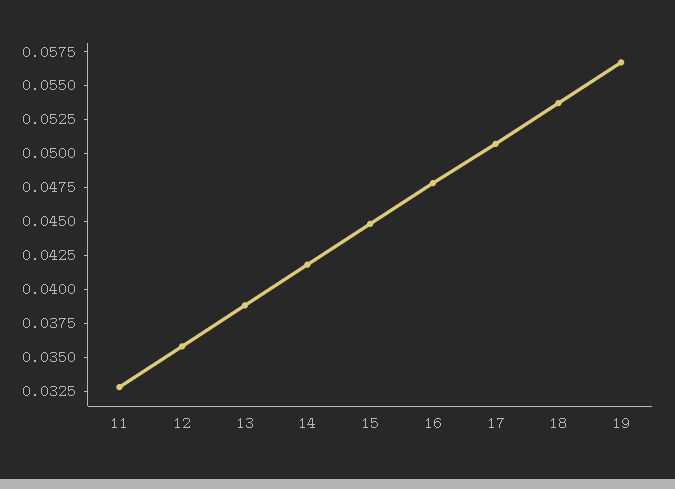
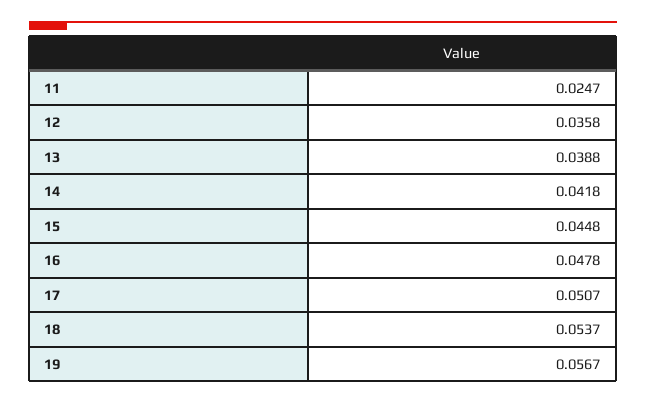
  {
-   "11": 0.0325,
+   "11": 0.0247,
    "12": 0.0358,
    "13": 0.0388,
    "14": 0.0418,
    "15": 0.0448,
    "16": 0.0478,
    "17": 0.0507,
    "18": 0.0537,
    "19": 0.0567
  }

